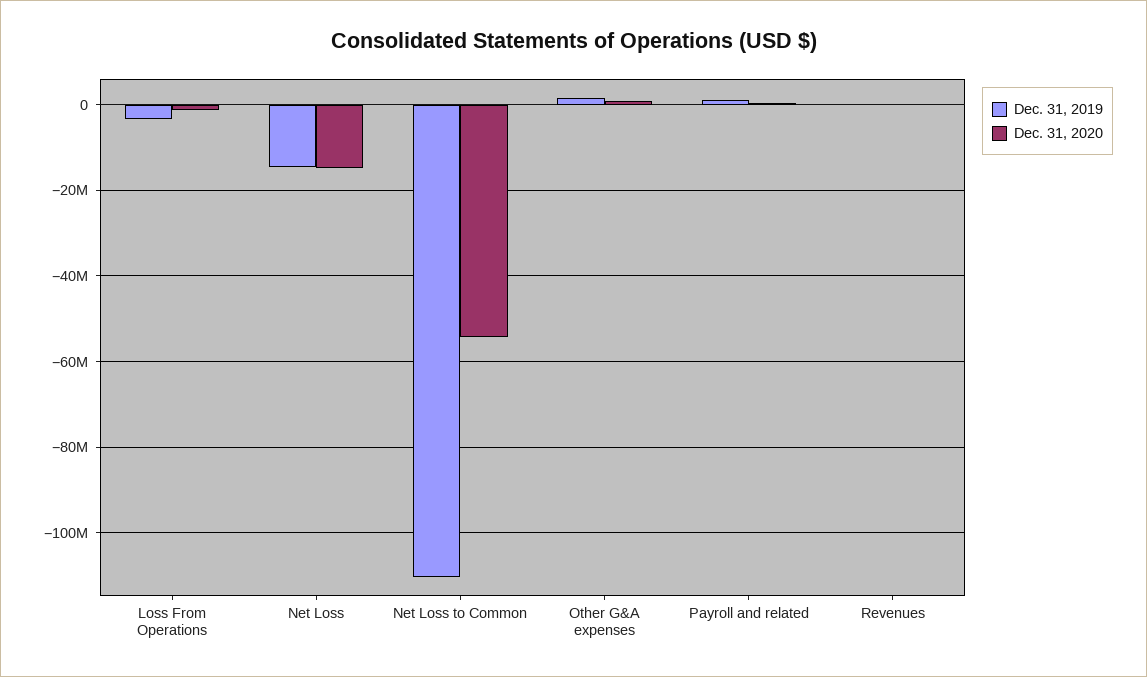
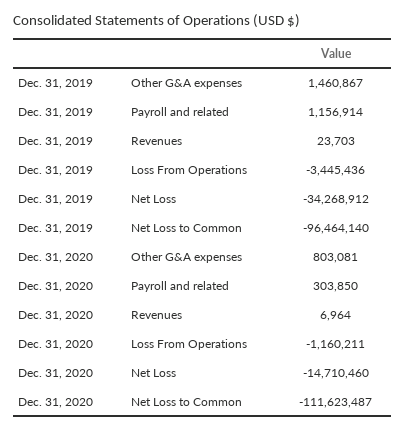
  {
    "Dec. 31, 2019": {
      "Loss From Operations": -3445436,
-     "Net Loss": -14000000,
+     "Net Loss": -34268912,
-     "Net Loss to Common": -110000000,
+     "Net Loss to Common": -96464140,
      "Other G&A expenses": 1460867,
      "Payroll and related": 1156914,
      "Revenues": 23703
    },
    "Dec. 31, 2020": {
      "Loss From Operations": -1160211,
      "Net Loss": -14710460,
-     "Net Loss to Common": -54000000,
+     "Net Loss to Common": -111623487,
      "Other G&A expenses": 803081,
      "Payroll and related": 303850,
      "Revenues": 6964
    }
  }

